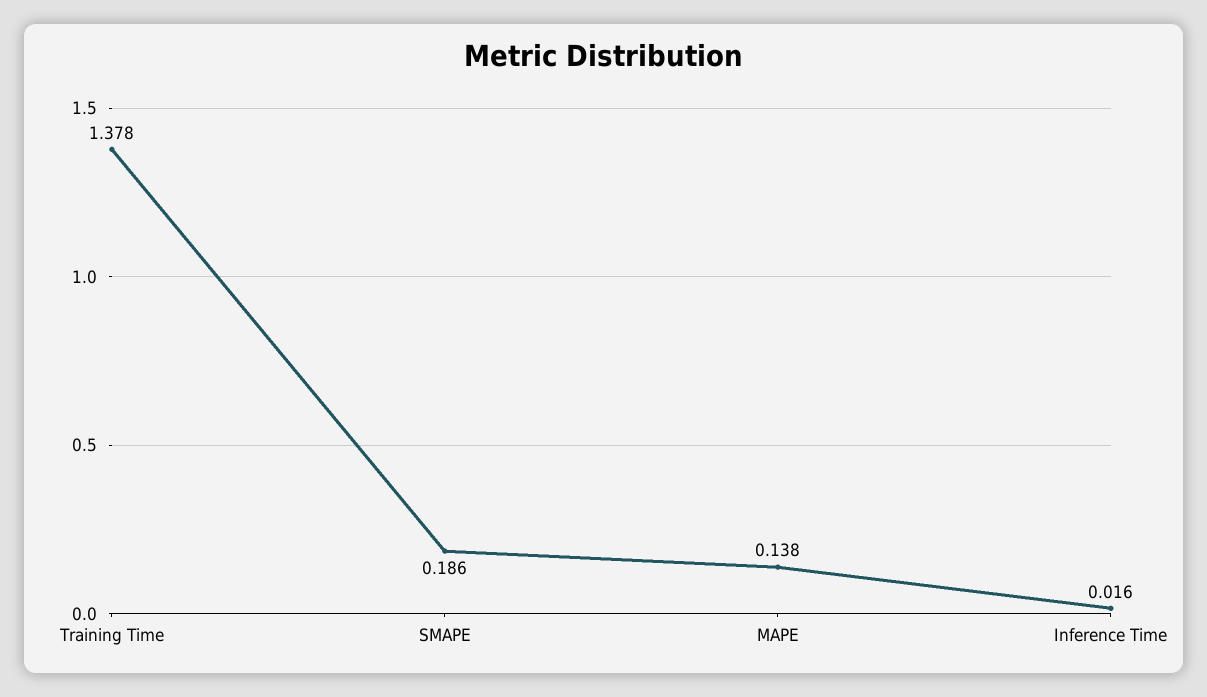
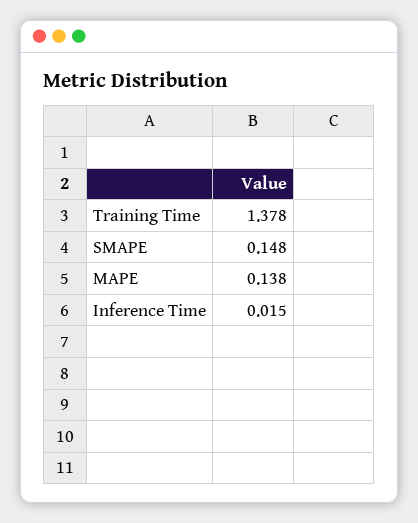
  {
    "Training Time": 1.378,
-   "SMAPE": 0.186,
+   "SMAPE": 0.148,
    "MAPE": 0.138,
-   "Inference Time": 0.016
+   "Inference Time": 0.015
  }

